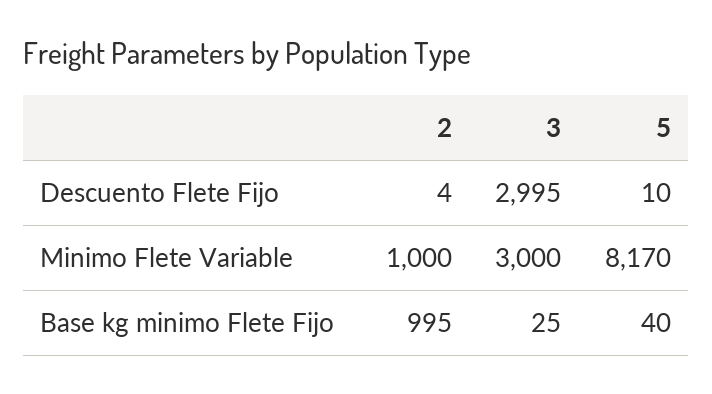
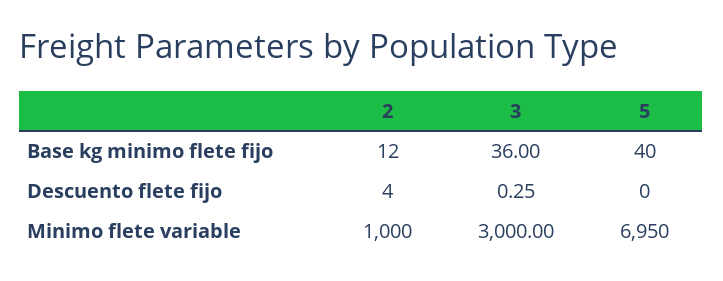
  {
    "2": {
      "Descuento Flete Fijo": 4,
      "Minimo Flete Variable": 1000,
-     "Base kg minimo Flete Fijo": 995
+     "Base kg minimo Flete Fijo": 12
    },
    "3": {
-     "Descuento Flete Fijo": 2995,
+     "Descuento Flete Fijo": 0.25,
      "Minimo Flete Variable": 3000,
-     "Base kg minimo Flete Fijo": 25
+     "Base kg minimo Flete Fijo": 36
    },
    "5": {
-     "Descuento Flete Fijo": 10,
+     "Descuento Flete Fijo": 0,
-     "Minimo Flete Variable": 8170,
+     "Minimo Flete Variable": 6950,
      "Base kg minimo Flete Fijo": 40
    }
  }

